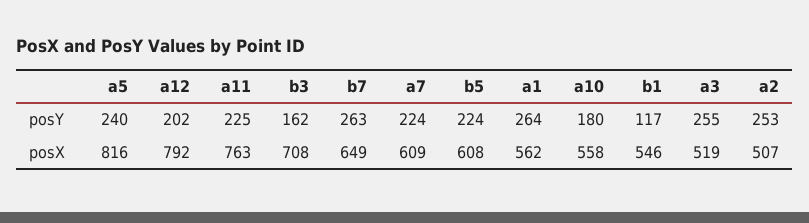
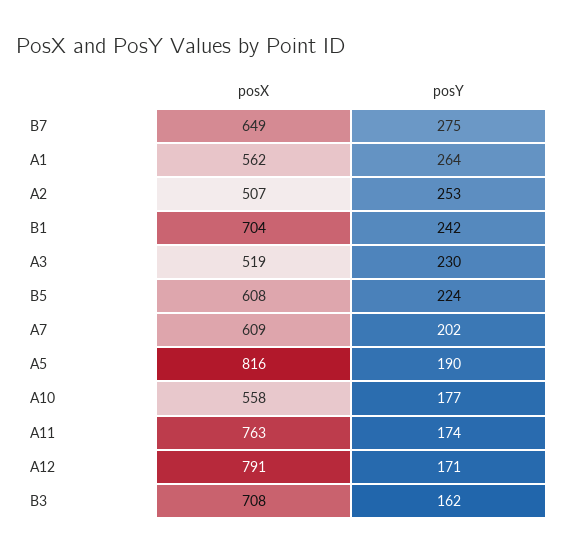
  {
    "a5": {
-     "posY": 240,
+     "posY": 190,
      "posX": 816
    },
    "a12": {
-     "posY": 202,
+     "posY": 171,
-     "posX": 792
+     "posX": 791
    },
    "a11": {
-     "posY": 225,
+     "posY": 174,
      "posX": 763
    },
    "b3": {
      "posY": 162,
      "posX": 708
    },
    "b7": {
-     "posY": 263,
+     "posY": 275,
      "posX": 649
    },
    "a7": {
-     "posY": 224,
+     "posY": 202,
      "posX": 609
    },
    "b5": {
      "posY": 224,
      "posX": 608
    },
    "a1": {
      "posY": 264,
      "posX": 562
    },
    "a10": {
-     "posY": 180,
+     "posY": 177,
      "posX": 558
    },
    "b1": {
-     "posY": 117,
+     "posY": 242,
-     "posX": 546
+     "posX": 704
    },
    "a3": {
-     "posY": 255,
+     "posY": 230,
      "posX": 519
    },
    "a2": {
      "posY": 253,
      "posX": 507
    }
  }

